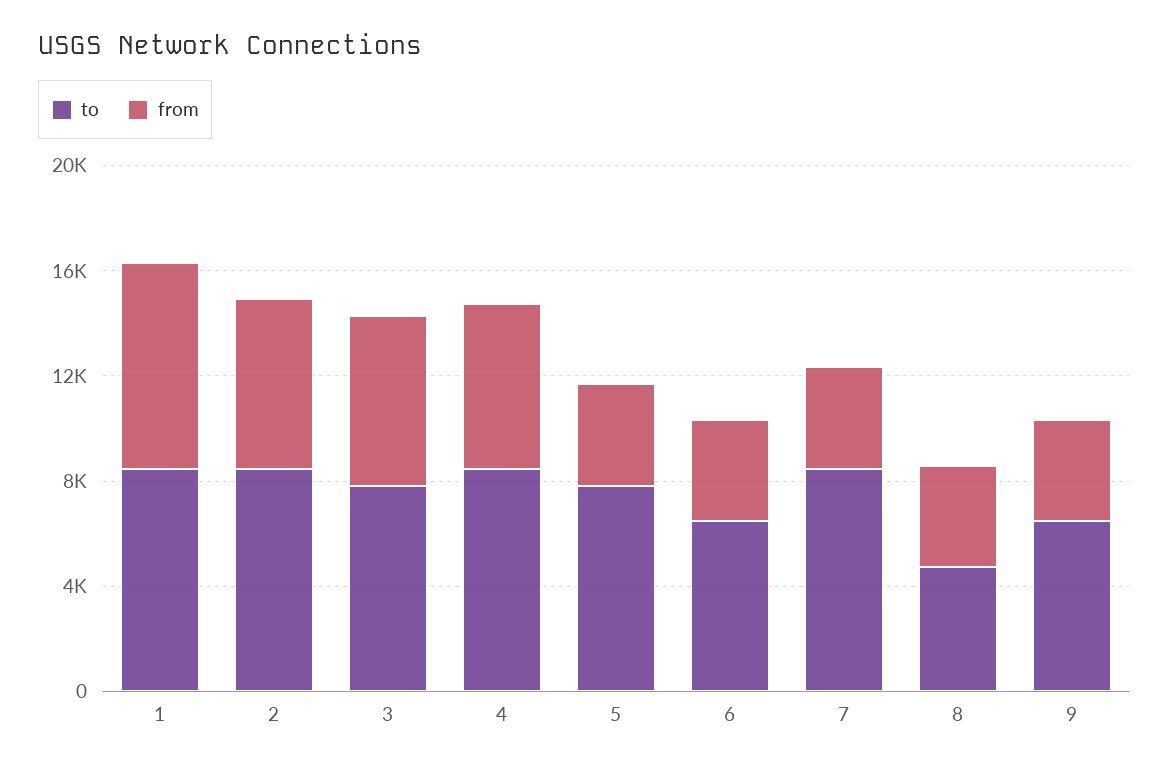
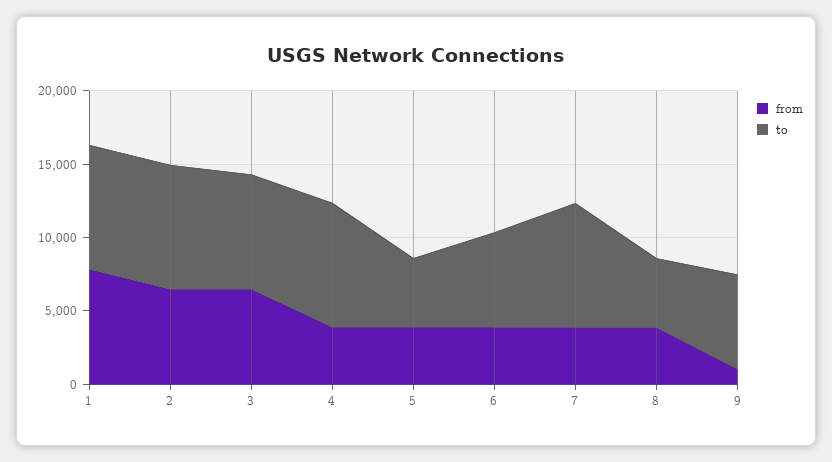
  {
    "to": {
      "1": 8000,
      "2": 8000,
      "3": 8000,
      "4": 8000,
-     "5": 8000,
+     "5": 5000,
      "6": 6000,
      "7": 8000,
      "8": 5000,
      "9": 6000
    },
    "from": {
      "1": 8000,
      "2": 6000,
      "3": 6000,
-     "4": 6000,
+     "4": 4000,
      "5": 4000,
      "6": 4000,
      "7": 4000,
      "8": 4000,
-     "9": 4000
+     "9": 1000
    }
  }

